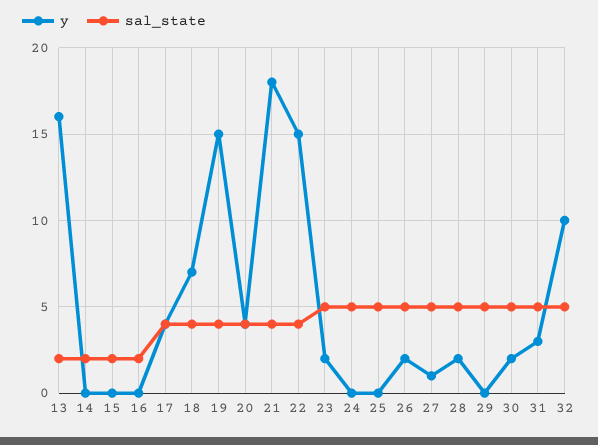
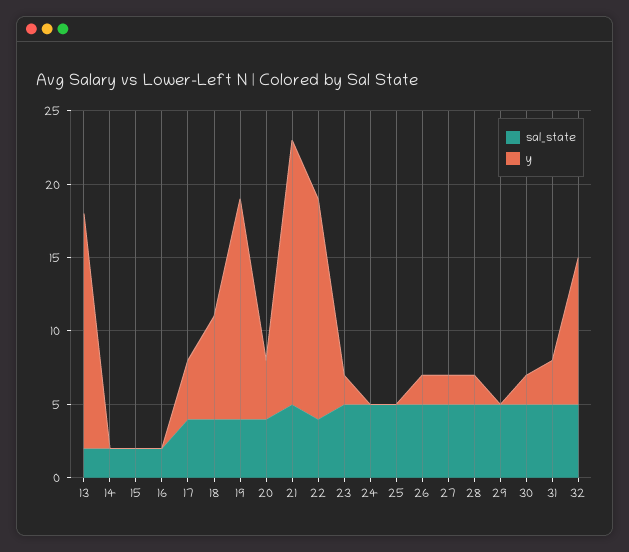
  {
    "y": {
      "13": 16,
      "14": 0,
      "15": 0,
      "16": 0,
      "17": 4,
      "18": 7,
      "19": 15,
      "20": 4,
      "21": 18,
      "22": 15,
      "23": 2,
      "24": 0,
      "25": 0,
      "26": 2,
-     "27": 1,
+     "27": 2,
      "28": 2,
      "29": 0,
      "30": 2,
      "31": 3,
      "32": 10
    },
    "sal_state": {
      "13": 2,
      "14": 2,
      "15": 2,
      "16": 2,
      "17": 4,
      "18": 4,
      "19": 4,
      "20": 4,
-     "21": 4,
+     "21": 5,
      "22": 4,
      "23": 5,
      "24": 5,
      "25": 5,
      "26": 5,
      "27": 5,
      "28": 5,
      "29": 5,
      "30": 5,
      "31": 5,
      "32": 5
    }
  }

